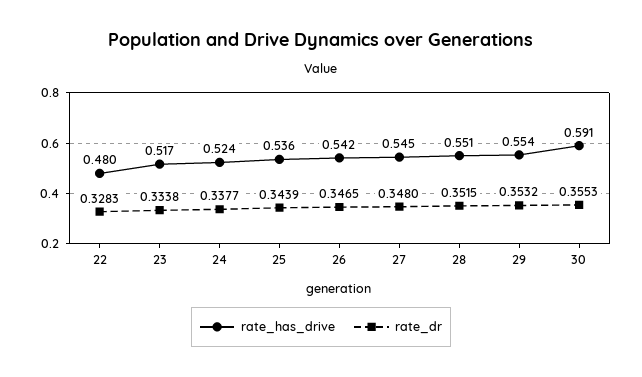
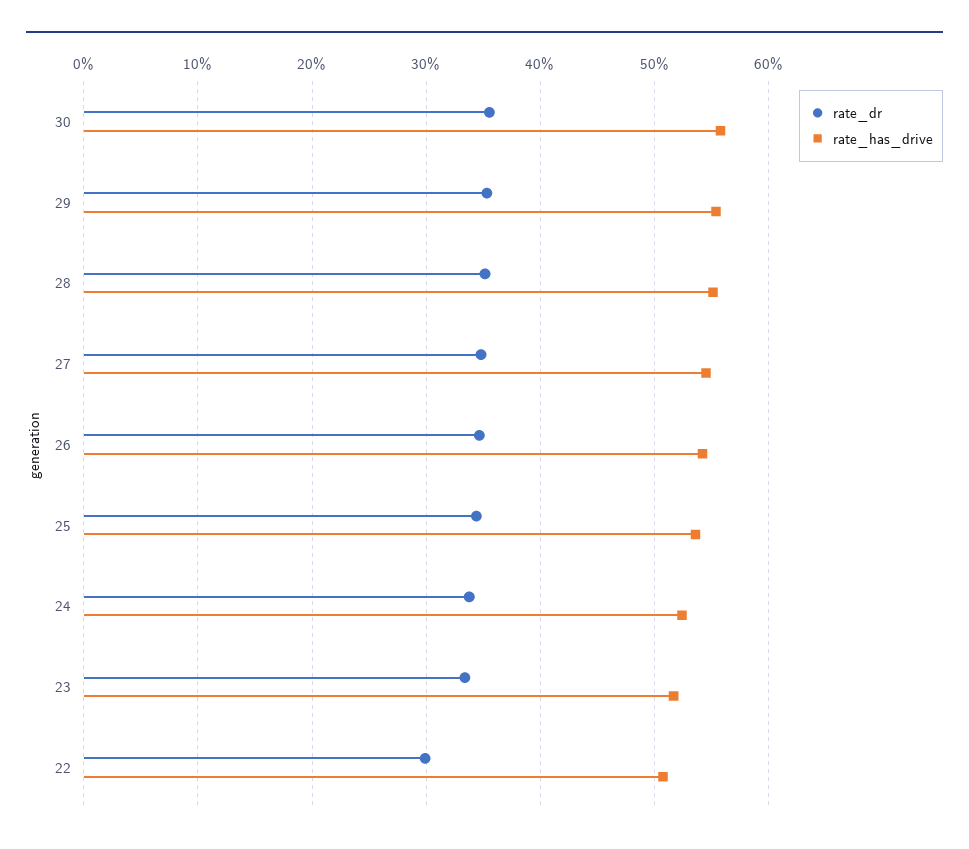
  {
    "rate_has_drive": {
-     "22": 0.48,
+     "22": 0.51,
      "23": 0.517,
      "24": 0.524,
      "25": 0.536,
      "26": 0.542,
      "27": 0.545,
      "28": 0.551,
      "29": 0.554,
-     "30": 0.591
+     "30": 0.56
    },
    "rate_dr": {
-     "22": 0.3283,
+     "22": 0.3,
      "23": 0.3338,
      "24": 0.3377,
      "25": 0.3439,
      "26": 0.3465,
      "27": 0.348,
      "28": 0.3515,
      "29": 0.3532,
      "30": 0.3553
    }
  }

